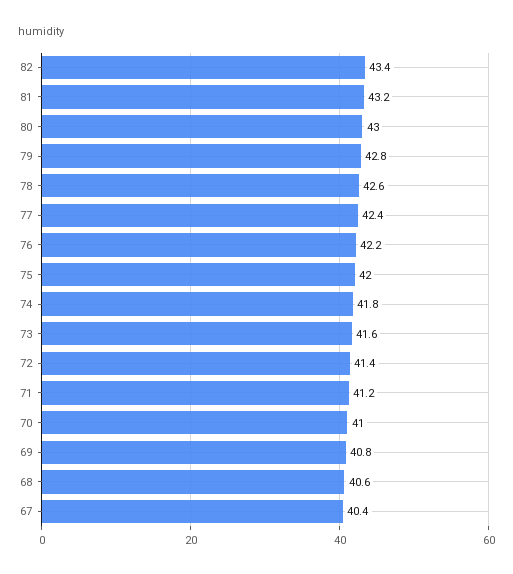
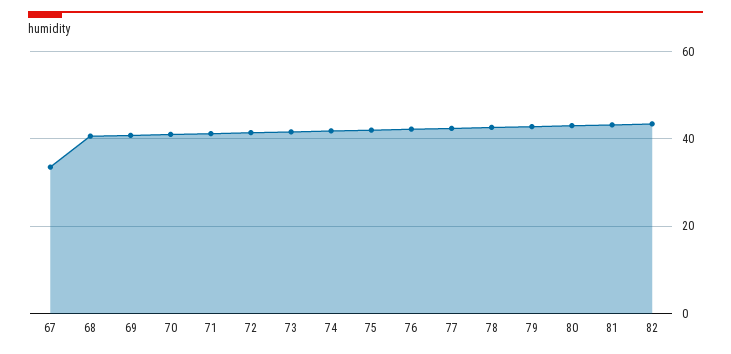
  {
    "82": 43.4,
    "81": 43.2,
    "80": 43,
    "79": 42.8,
    "78": 42.6,
    "77": 42.4,
    "76": 42.2,
    "75": 42,
    "74": 41.8,
    "73": 41.6,
    "72": 41.4,
    "71": 41.2,
    "70": 41,
    "69": 40.8,
    "68": 40.6,
-   "67": 40.4
+   "67": 34
  }

